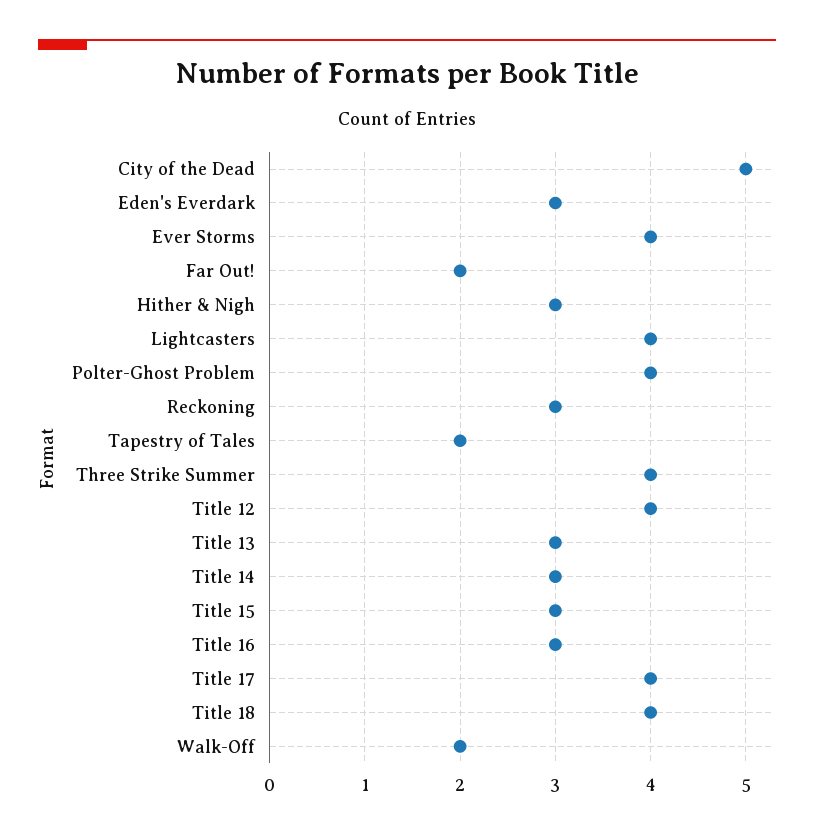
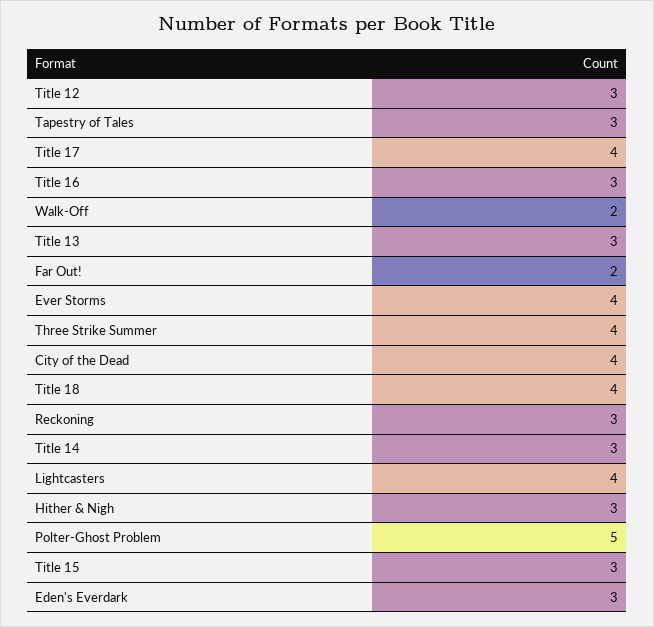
  {
-   "City of the Dead": 5,
+   "City of the Dead": 4,
    "Eden's Everdark": 3,
    "Ever Storms": 4,
    "Far Out!": 2,
    "Hither & Nigh": 3,
    "Lightcasters": 4,
-   "Polter-Ghost Problem": 4,
+   "Polter-Ghost Problem": 5,
    "Reckoning": 3,
-   "Tapestry of Tales": 2,
+   "Tapestry of Tales": 3,
    "Three Strike Summer": 4,
-   "Title 12": 4,
+   "Title 12": 3,
    "Title 13": 3,
    "Title 14": 3,
    "Title 15": 3,
    "Title 16": 3,
    "Title 17": 4,
    "Title 18": 4,
    "Walk-Off": 2
  }

